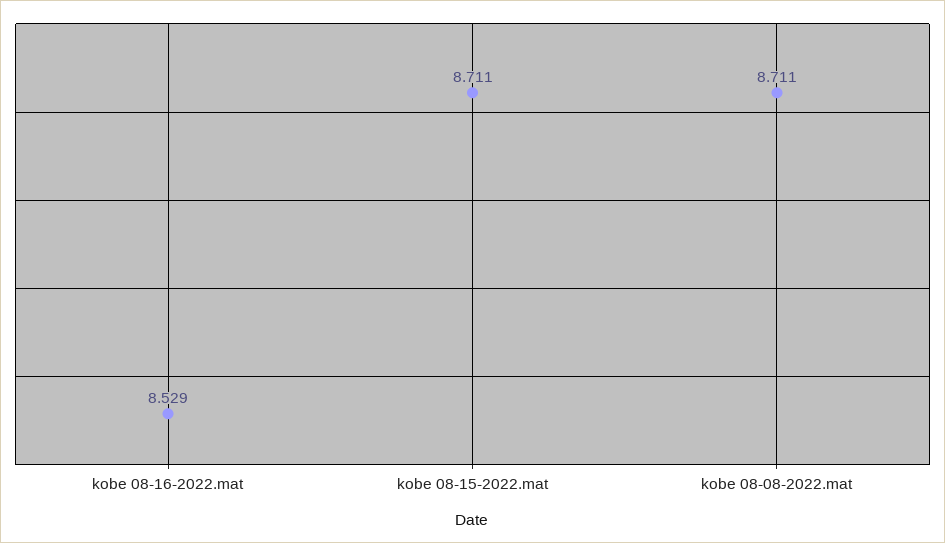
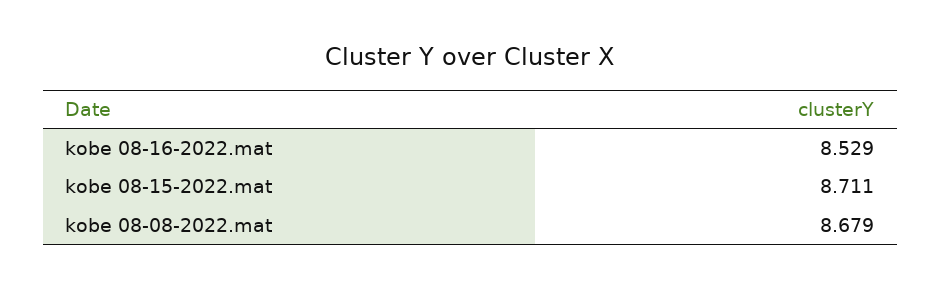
  {
    "kobe 08-16-2022.mat": 8.529,
    "kobe 08-15-2022.mat": 8.711,
-   "kobe 08-08-2022.mat": 8.711
+   "kobe 08-08-2022.mat": 8.679
  }

